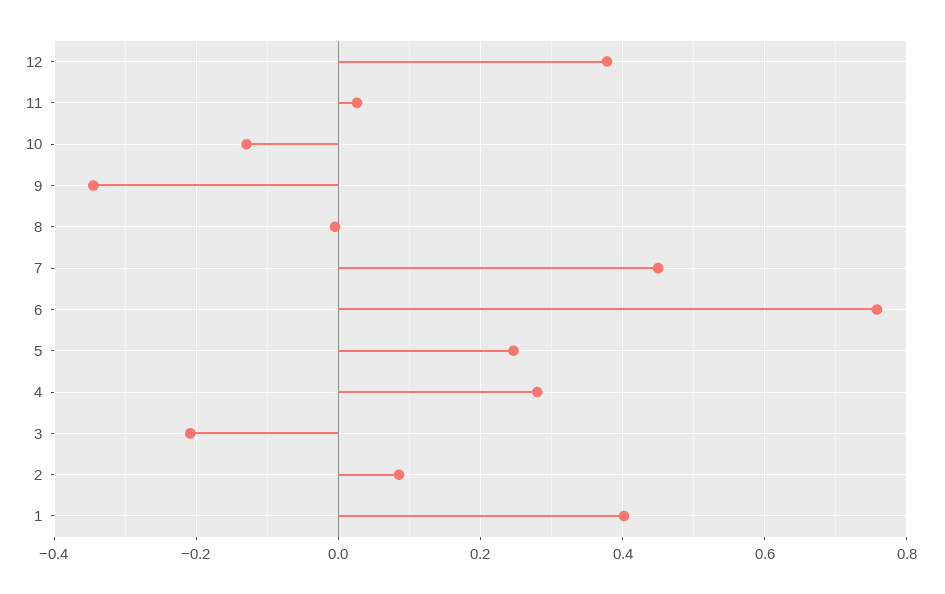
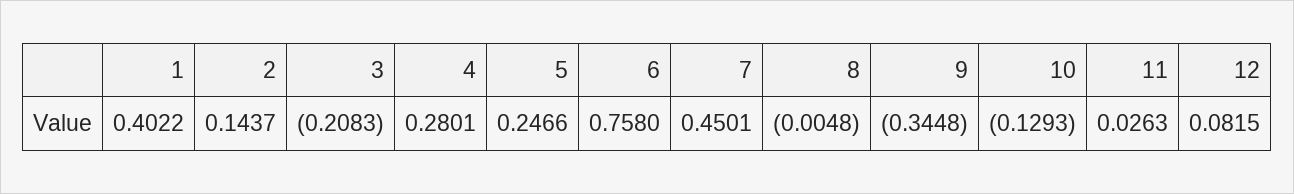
  {
-   "12": 0.38,
+   "12": 0.0815,
    "11": 0.0263,
    "10": -0.1293,
    "9": -0.3448,
    "8": -0.0048,
    "7": 0.4501,
    "6": 0.758,
    "5": 0.2466,
    "4": 0.2801,
    "3": -0.2083,
-   "2": 0.08,
+   "2": 0.1437,
    "1": 0.4022
  }

